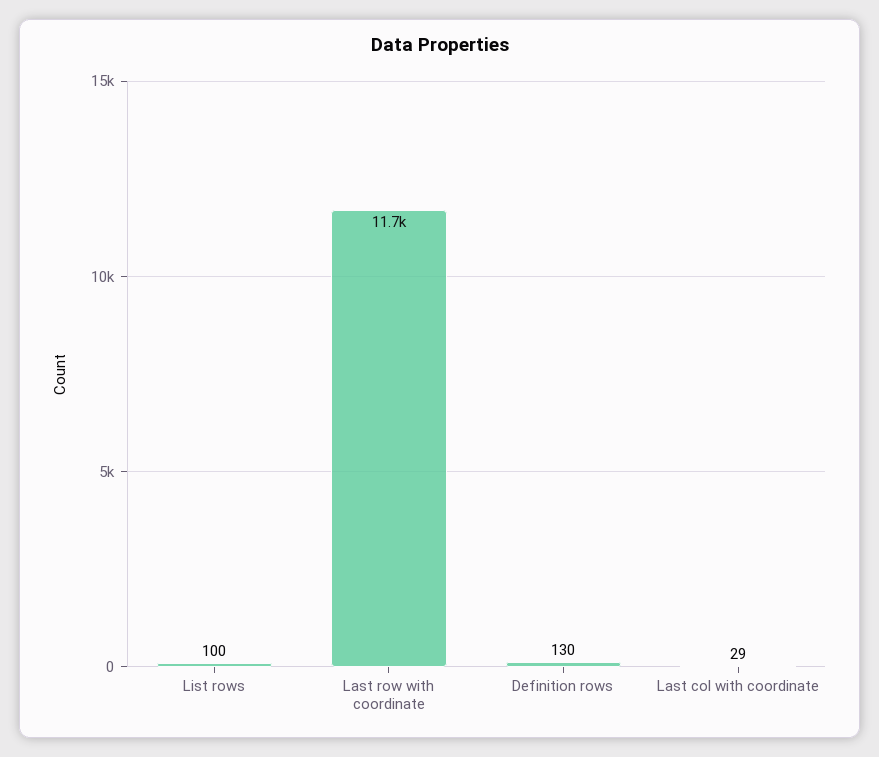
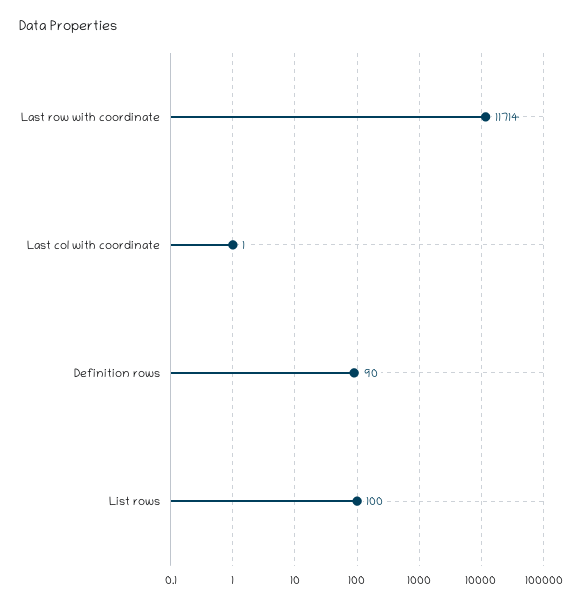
  {
    "List rows": 100,
    "Last row with coordinate": 11714,
-   "Definition rows": 130,
+   "Definition rows": 90,
-   "Last col with coordinate": 29
+   "Last col with coordinate": 1
  }

